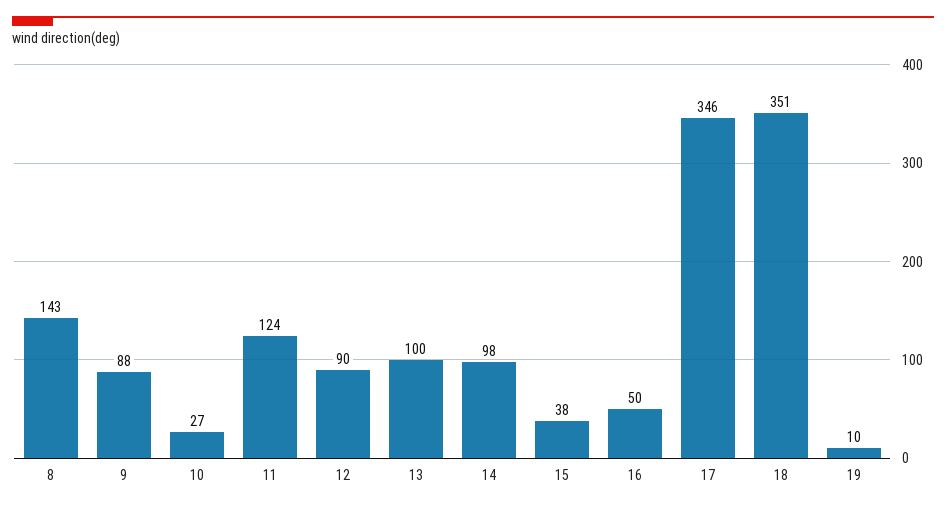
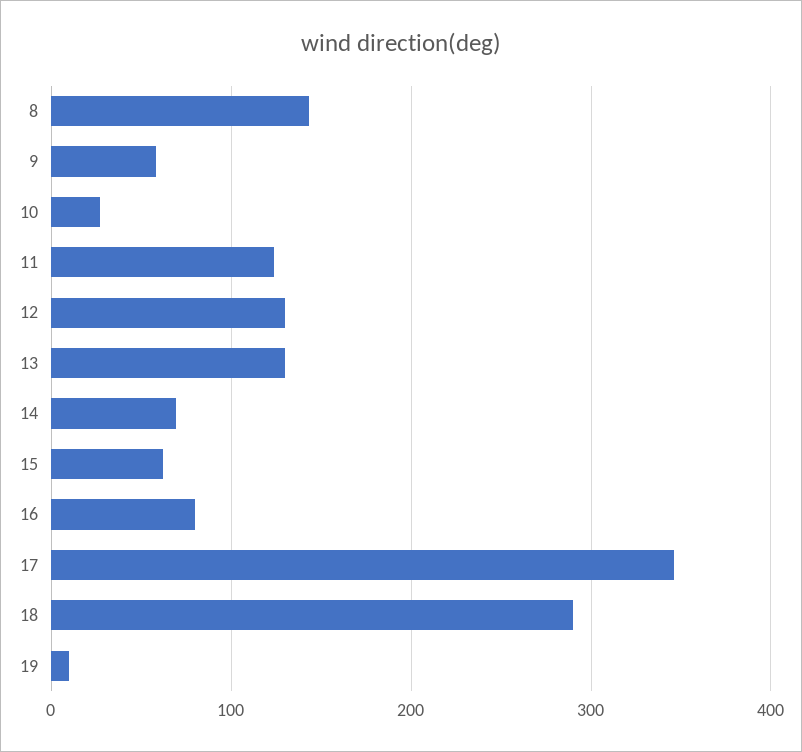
  {
    "8": 143,
-   "9": 88,
+   "9": 60,
    "10": 27,
    "11": 124,
-   "12": 90,
+   "12": 130,
-   "13": 100,
+   "13": 130,
-   "14": 98,
+   "14": 70,
-   "15": 38,
+   "15": 60,
-   "16": 50,
+   "16": 80,
    "17": 346,
-   "18": 351,
+   "18": 290,
    "19": 10
  }

